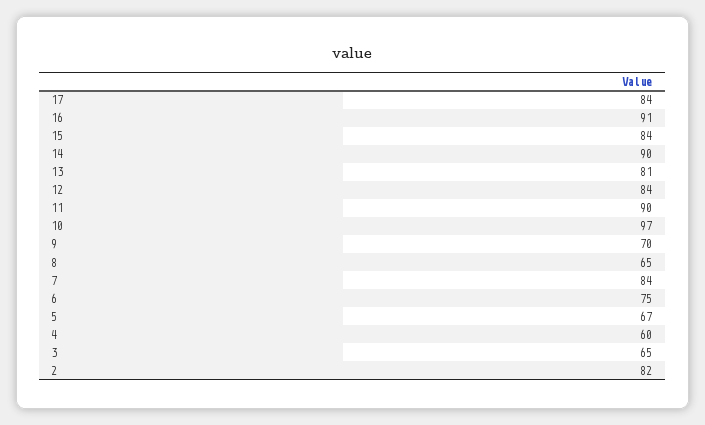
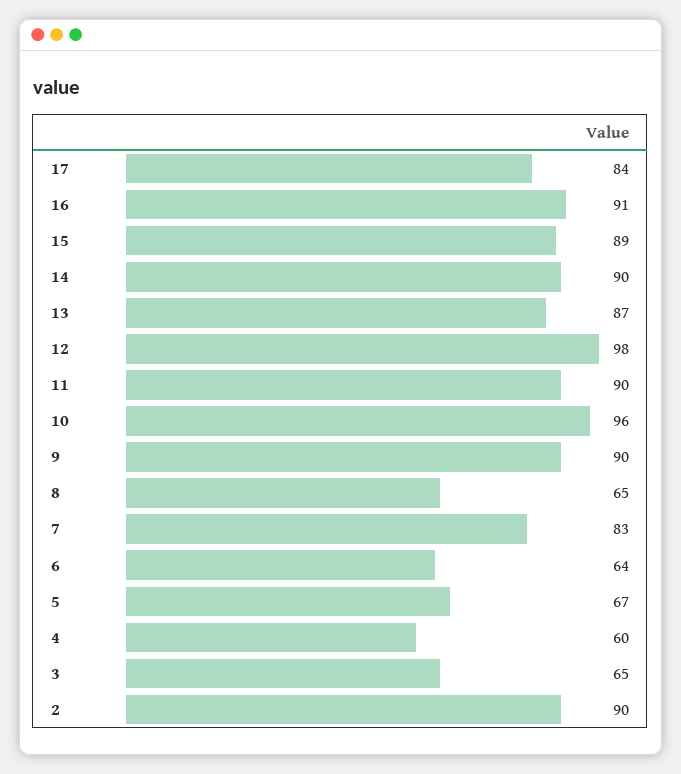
  {
    "17": 84,
    "16": 91,
-   "15": 84,
+   "15": 89,
    "14": 90,
-   "13": 81,
+   "13": 87,
-   "12": 84,
+   "12": 98,
    "11": 90,
-   "10": 97,
+   "10": 96,
-   "9": 70,
+   "9": 90,
    "8": 65,
-   "7": 84,
+   "7": 83,
-   "6": 75,
+   "6": 64,
    "5": 67,
    "4": 60,
    "3": 65,
-   "2": 82
+   "2": 90
  }

